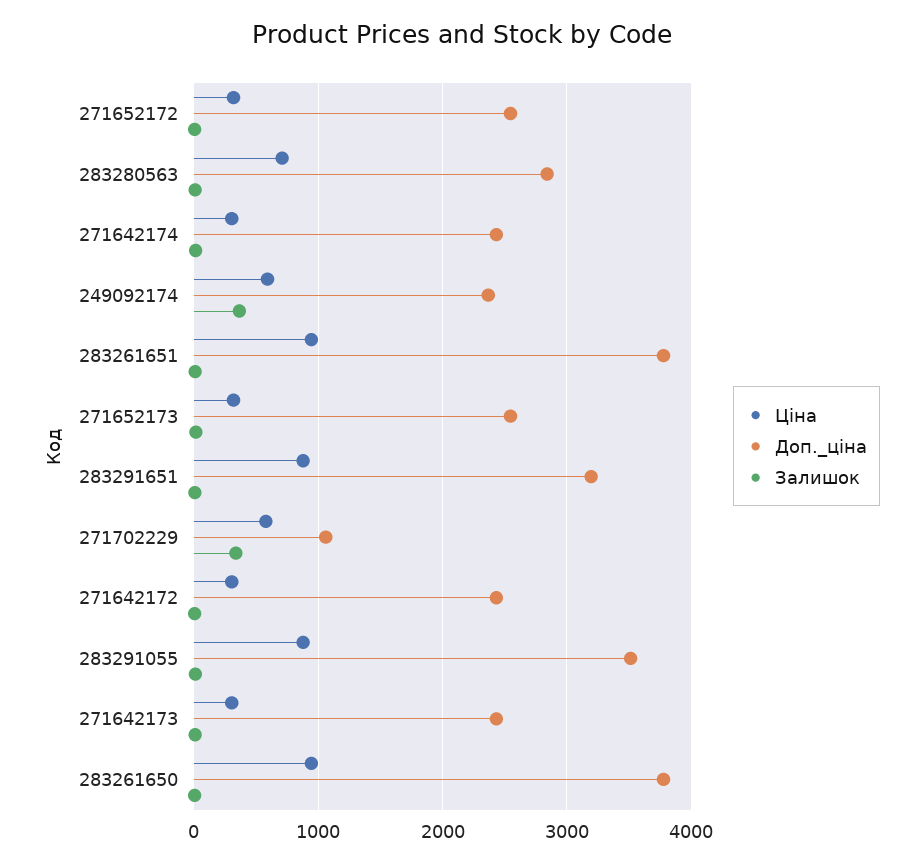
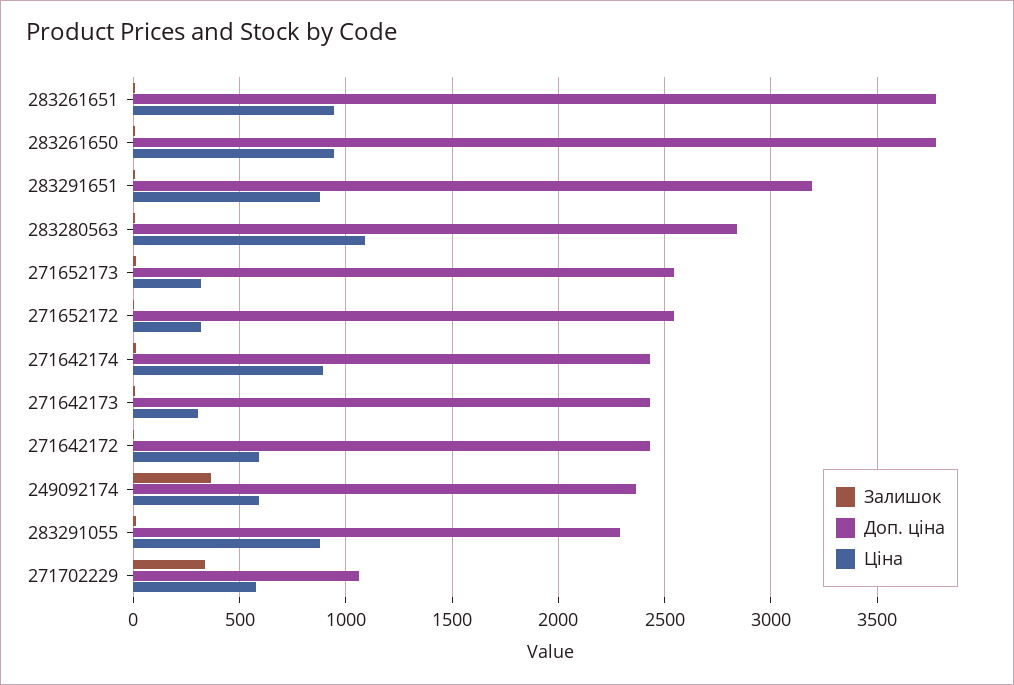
  {
    "Ціна": {
      "271652172": 300,
-     "283280563": 700,
+     "283280563": 1100,
-     "271642174": 300,
+     "271642174": 900,
      "249092174": 600,
      "283261651": 950,
      "271652173": 300,
      "283291651": 900,
      "271702229": 600,
-     "271642172": 300,
+     "271642172": 600,
      "283291055": 900,
      "271642173": 300,
      "283261650": 950
    },
    "Доп._ціна": {
      "271652172": 2550,
      "283280563": 2850,
      "271642174": 2450,
      "249092174": 2350,
      "283261651": 3800,
      "271652173": 2550,
      "283291651": 3200,
      "271702229": 1050,
      "271642172": 2450,
-     "283291055": 3500,
+     "283291055": 2300,
      "271642173": 2450,
      "283261650": 3800
    },
    "Залишок": {
      "271652172": 0,
      "283280563": 0,
      "271642174": 0,
      "249092174": 350,
      "283261651": 0,
      "271652173": 0,
      "283291651": 0,
      "271702229": 350,
      "271642172": 0,
      "283291055": 0,
      "271642173": 0,
      "283261650": 0
    }
  }

